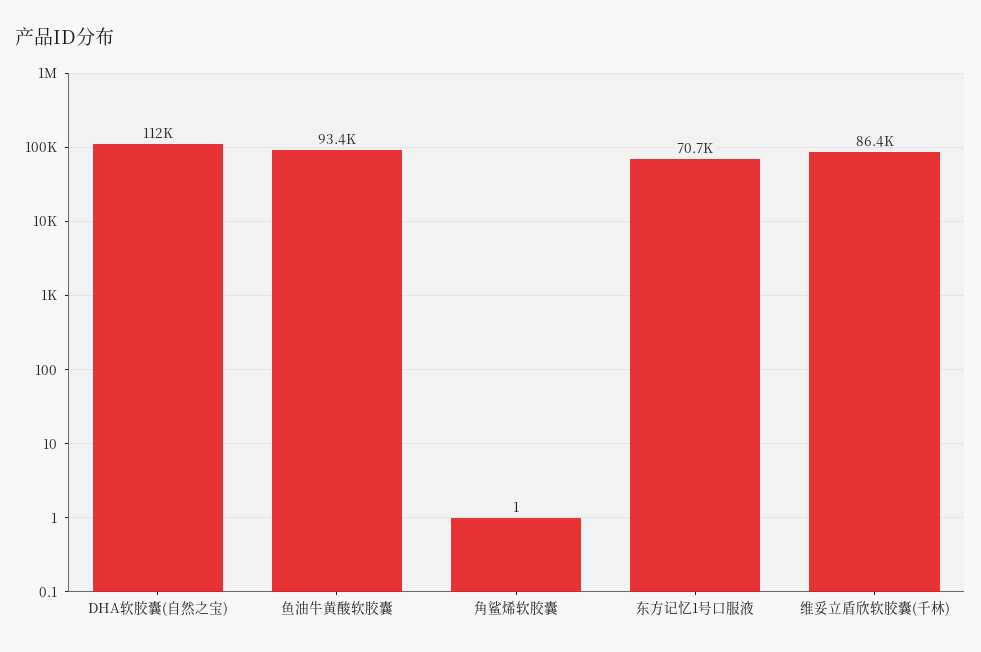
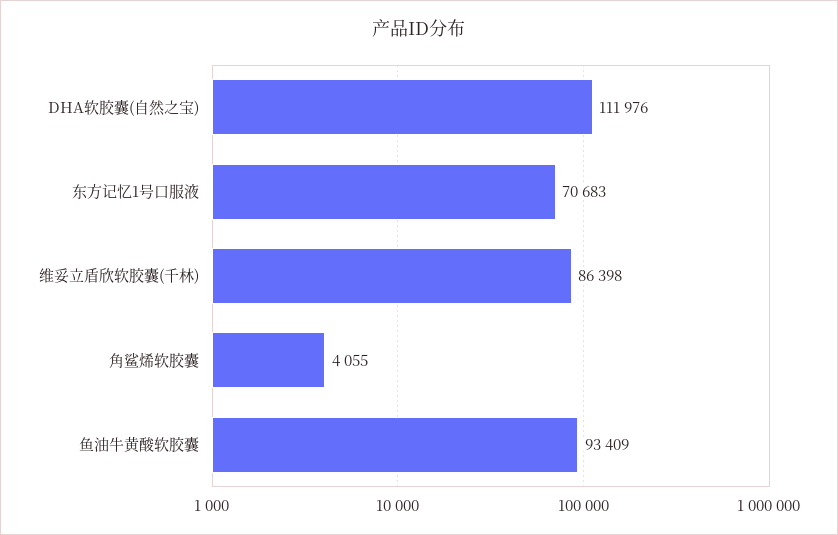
  {
    "DHA软胶囊(自然之宝)": 111976,
    "鱼油牛黄酸软胶囊": 93409,
-   "角鲨烯软胶囊": 1,
+   "角鲨烯软胶囊": 4055,
    "东方记忆1号口服液": 70683,
    "维妥立盾欣软胶囊(千林)": 86398
  }

